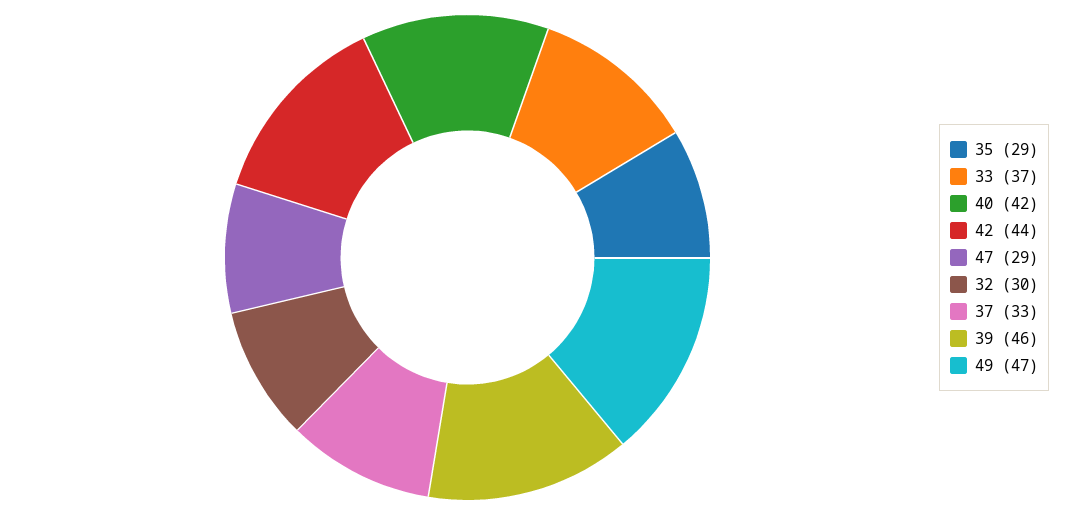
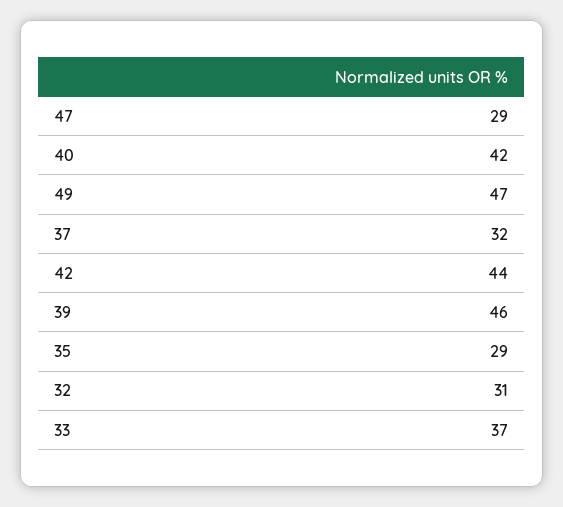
  {
    "35": 29,
    "33": 37,
    "40": 42,
    "42": 44,
    "47": 29,
-   "32": 30,
+   "32": 31,
-   "37": 33,
+   "37": 32,
    "39": 46,
    "49": 47
  }

